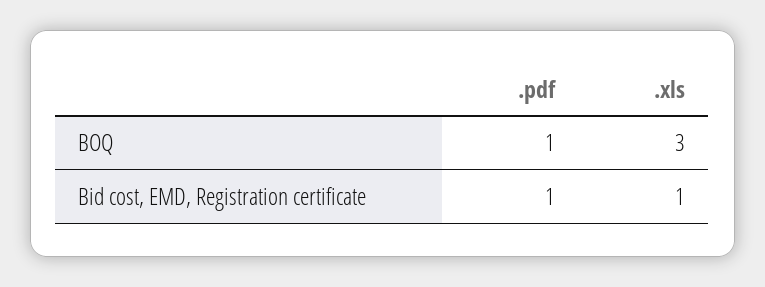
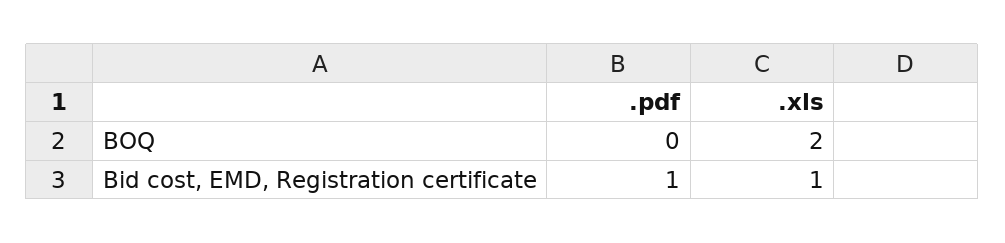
  {
    ".pdf": {
-     "BOQ": 1,
+     "BOQ": 0,
      "Bid cost, EMD, Registration certificate": 1
    },
    ".xls": {
-     "BOQ": 3,
+     "BOQ": 2,
      "Bid cost, EMD, Registration certificate": 1
    }
  }

